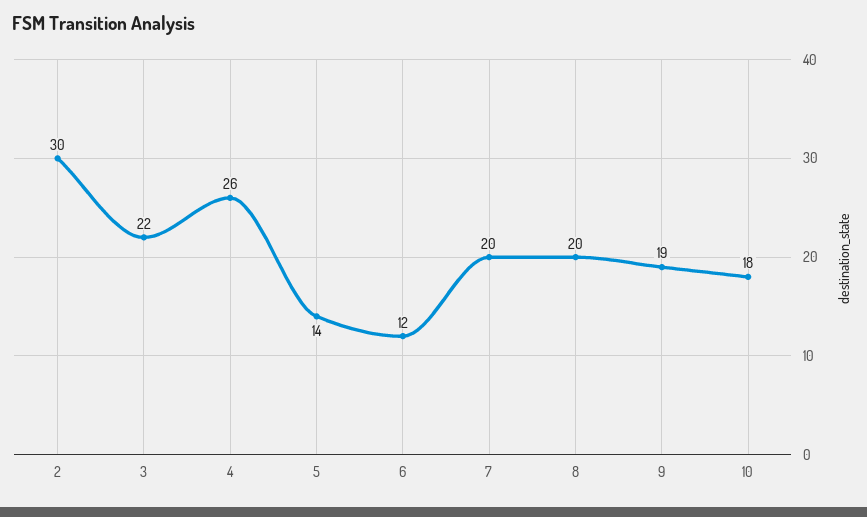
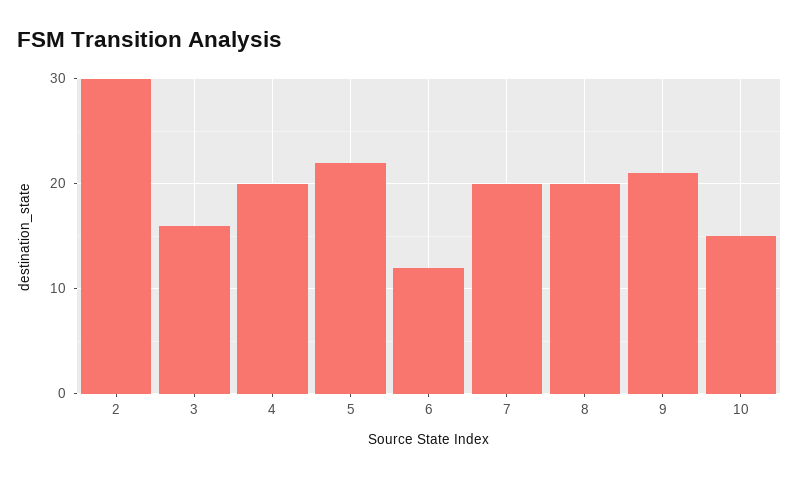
  {
    "2": 30,
-   "3": 22,
+   "3": 16,
-   "4": 26,
+   "4": 20,
-   "5": 14,
+   "5": 22,
    "6": 12,
    "7": 20,
    "8": 20,
-   "9": 19,
+   "9": 21,
-   "10": 18
+   "10": 15
  }

